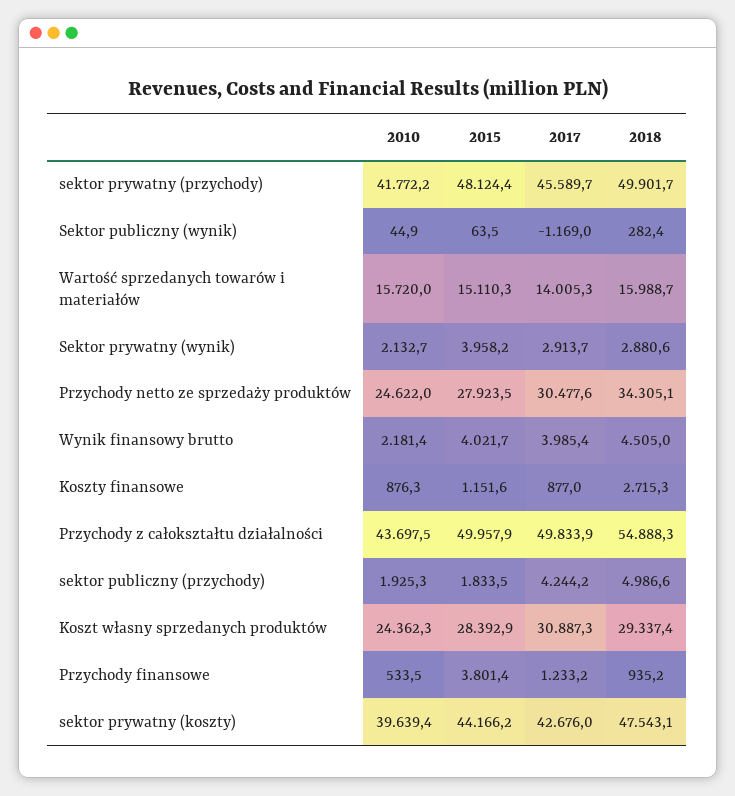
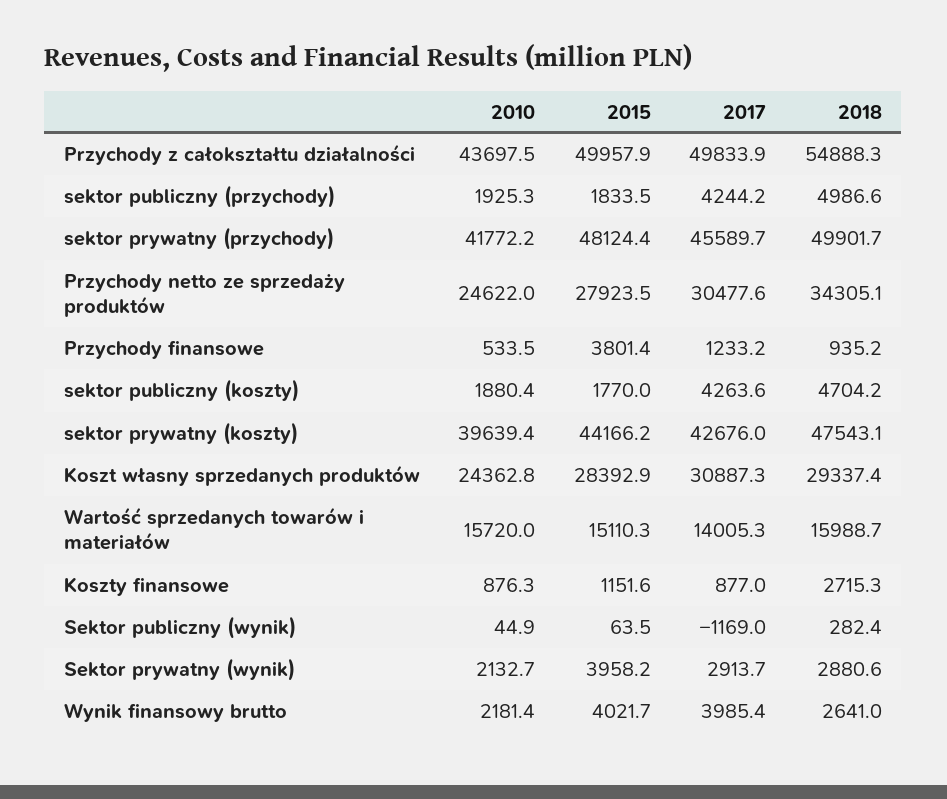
  {
    "2010": {
      "sektor prywatny (przychody)": 41772.2,
      "Sektor publiczny (wynik)": 44.9,
      "Wartość sprzedanych towarów i materiałów": 15720,
      "Sektor prywatny (wynik)": 2132.7,
      "Przychody netto ze sprzedaży produktów": 24622,
      "Wynik finansowy brutto": 2181.4,
      "Koszty finansowe": 876.3,
      "Przychody z całokształtu działalności": 43697.5,
      "sektor publiczny (przychody)": 1925.3,
-     "Koszt własny sprzedanych produktów": 24362.3,
+     "Koszt własny sprzedanych produktów": 24362.8,
      "Przychody finansowe": 533.5,
-     "sektor prywatny (koszty)": 39639.4
+     "sektor prywatny (koszty)": 39639.4,
+     "sektor publiczny (koszty)": 1880.4
    },
    "2015": {
      "sektor prywatny (przychody)": 48124.4,
      "Sektor publiczny (wynik)": 63.5,
      "Wartość sprzedanych towarów i materiałów": 15110.3,
      "Sektor prywatny (wynik)": 3958.2,
      "Przychody netto ze sprzedaży produktów": 27923.5,
      "Wynik finansowy brutto": 4021.7,
      "Koszty finansowe": 1151.6,
      "Przychody z całokształtu działalności": 49957.9,
      "sektor publiczny (przychody)": 1833.5,
      "Koszt własny sprzedanych produktów": 28392.9,
      "Przychody finansowe": 3801.4,
-     "sektor prywatny (koszty)": 44166.2
+     "sektor prywatny (koszty)": 44166.2,
+     "sektor publiczny (koszty)": 1770
    },
    "2017": {
      "sektor prywatny (przychody)": 45589.7,
      "Sektor publiczny (wynik)": -1169,
      "Wartość sprzedanych towarów i materiałów": 14005.3,
      "Sektor prywatny (wynik)": 2913.7,
      "Przychody netto ze sprzedaży produktów": 30477.6,
      "Wynik finansowy brutto": 3985.4,
      "Koszty finansowe": 877,
      "Przychody z całokształtu działalności": 49833.9,
      "sektor publiczny (przychody)": 4244.2,
      "Koszt własny sprzedanych produktów": 30887.3,
      "Przychody finansowe": 1233.2,
-     "sektor prywatny (koszty)": 42676
+     "sektor prywatny (koszty)": 42676,
+     "sektor publiczny (koszty)": 4263.6
    },
    "2018": {
      "sektor prywatny (przychody)": 49901.7,
      "Sektor publiczny (wynik)": 282.4,
      "Wartość sprzedanych towarów i materiałów": 15988.7,
      "Sektor prywatny (wynik)": 2880.6,
      "Przychody netto ze sprzedaży produktów": 34305.1,
-     "Wynik finansowy brutto": 4505,
+     "Wynik finansowy brutto": 2641,
      "Koszty finansowe": 2715.3,
      "Przychody z całokształtu działalności": 54888.3,
      "sektor publiczny (przychody)": 4986.6,
      "Koszt własny sprzedanych produktów": 29337.4,
      "Przychody finansowe": 935.2,
-     "sektor prywatny (koszty)": 47543.1
+     "sektor prywatny (koszty)": 47543.1,
+     "sektor publiczny (koszty)": 4704.2
    }
  }

